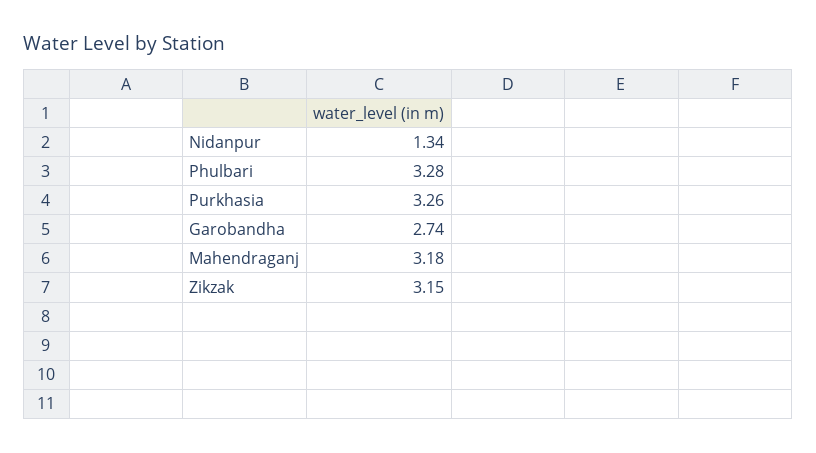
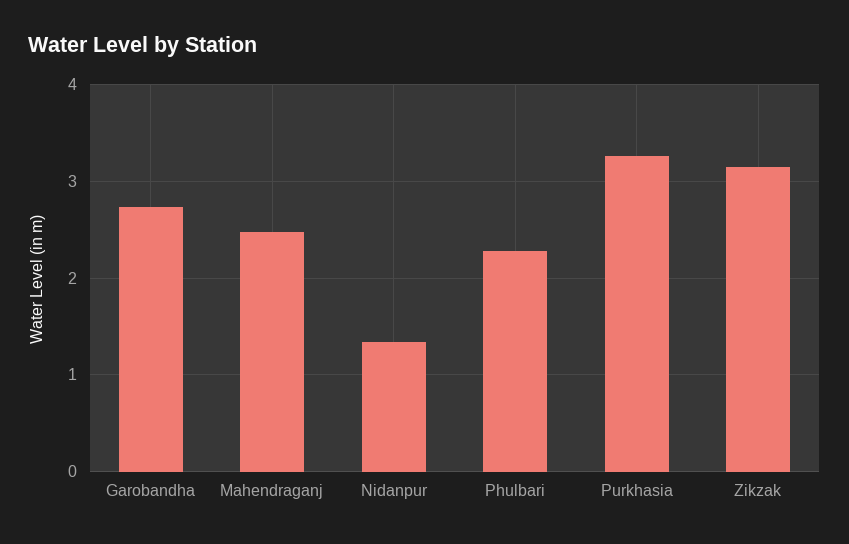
  {
    "Nidanpur": 1.34,
-   "Phulbari": 3.28,
+   "Phulbari": 2.3,
    "Purkhasia": 3.26,
    "Garobandha": 2.74,
-   "Mahendraganj": 3.18,
+   "Mahendraganj": 2.5,
    "Zikzak": 3.15
  }

